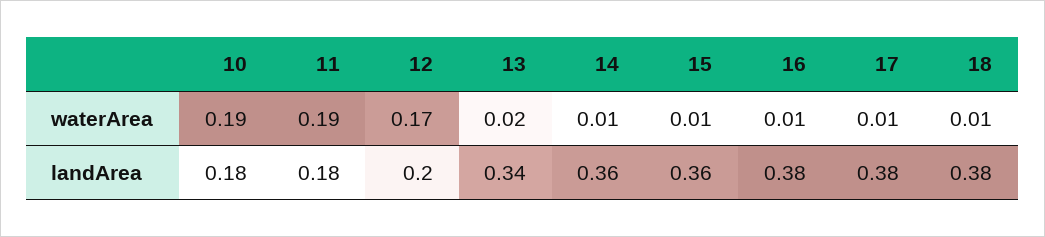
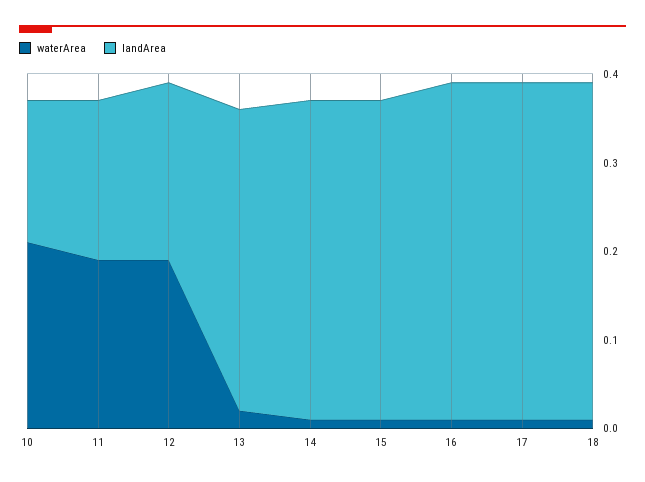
  {
    "waterArea": {
-     "10": 0.19,
+     "10": 0.21,
      "11": 0.19,
-     "12": 0.17,
+     "12": 0.19,
      "13": 0.02,
      "14": 0.01,
      "15": 0.01,
      "16": 0.01,
      "17": 0.01,
      "18": 0.01
    },
    "landArea": {
-     "10": 0.18,
+     "10": 0.16,
      "11": 0.18,
      "12": 0.2,
      "13": 0.34,
      "14": 0.36,
      "15": 0.36,
      "16": 0.38,
      "17": 0.38,
      "18": 0.38
    }
  }

